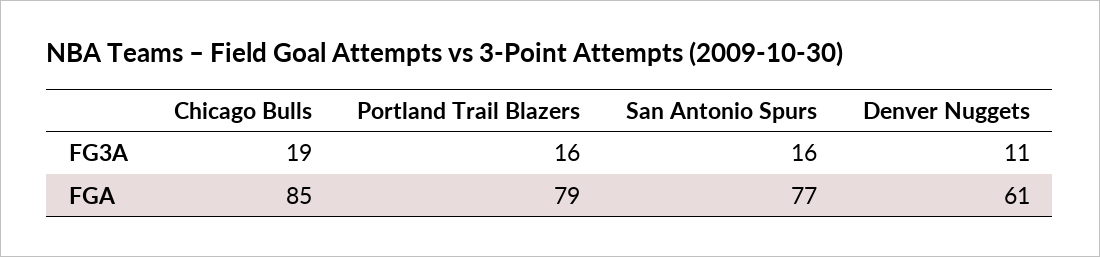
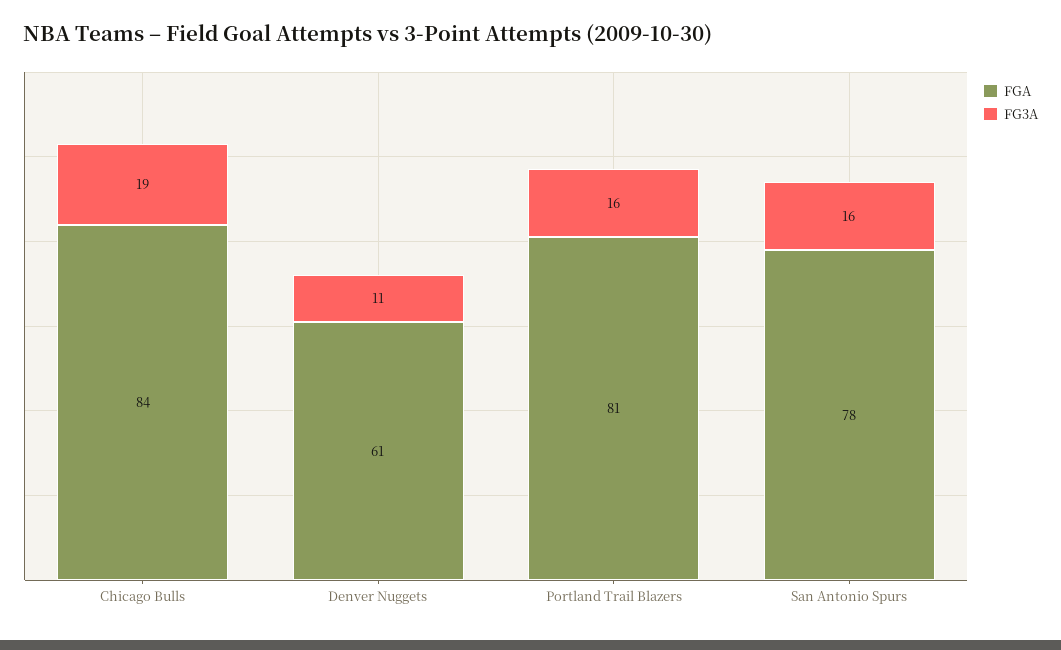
  {
    "FG3A": {
      "Chicago Bulls": 19,
      "Portland Trail Blazers": 16,
      "San Antonio Spurs": 16,
      "Denver Nuggets": 11
    },
    "FGA": {
-     "Chicago Bulls": 85,
+     "Chicago Bulls": 84,
-     "Portland Trail Blazers": 79,
+     "Portland Trail Blazers": 81,
-     "San Antonio Spurs": 77,
+     "San Antonio Spurs": 78,
      "Denver Nuggets": 61
    }
  }

